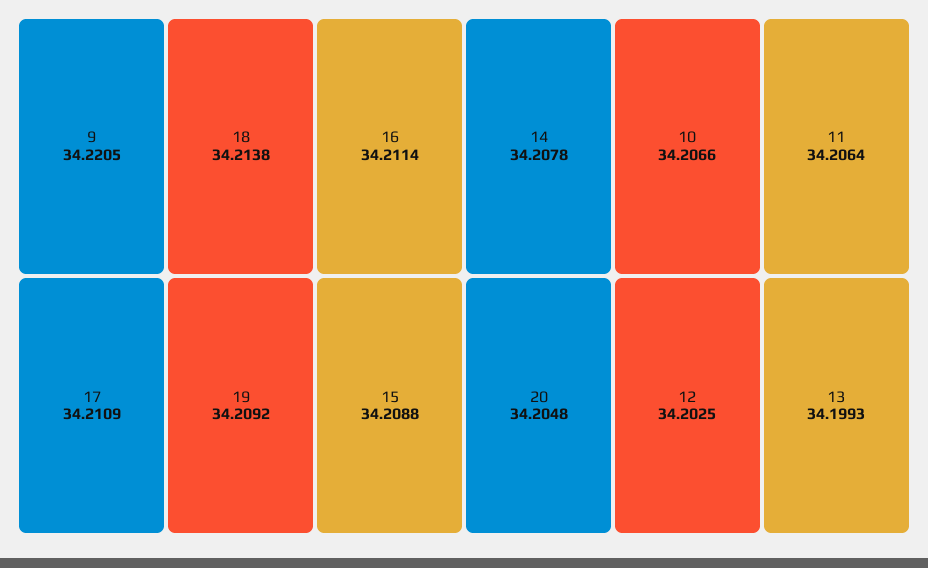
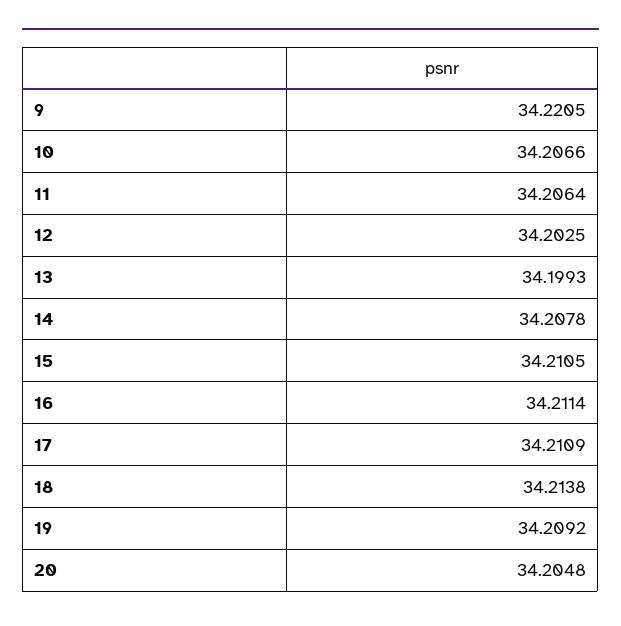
  {
    "9": 34.2205,
    "18": 34.2138,
    "16": 34.2114,
    "17": 34.2109,
    "19": 34.2092,
-   "15": 34.2088,
+   "15": 34.2105,
    "14": 34.2078,
    "10": 34.2066,
    "11": 34.2064,
    "20": 34.2048,
    "12": 34.2025,
    "13": 34.1993
  }

